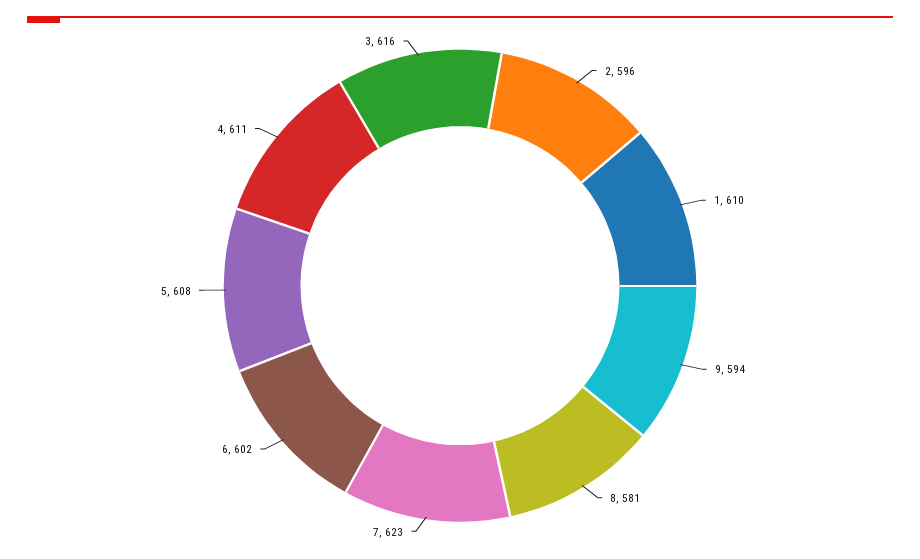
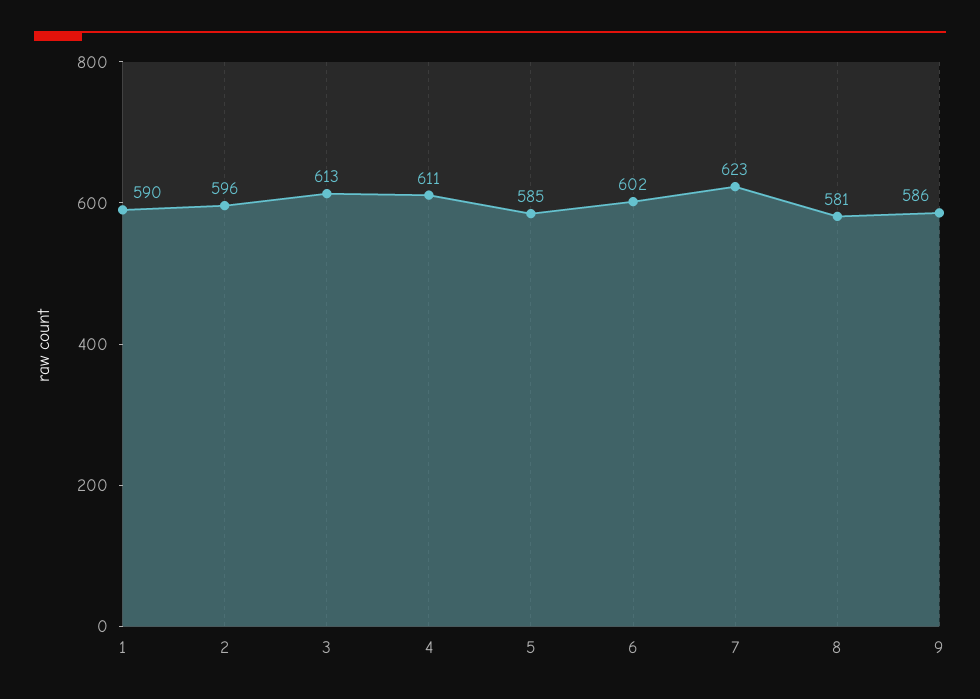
  {
    "2": 596,
-   "1": 610,
+   "1": 590,
-   "9": 594,
+   "9": 586,
    "8": 581,
    "7": 623,
    "6": 602,
-   "5": 608,
+   "5": 585,
    "4": 611,
-   "3": 616
+   "3": 613
  }

